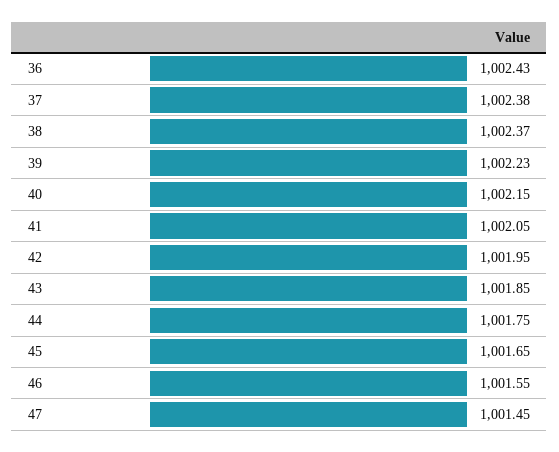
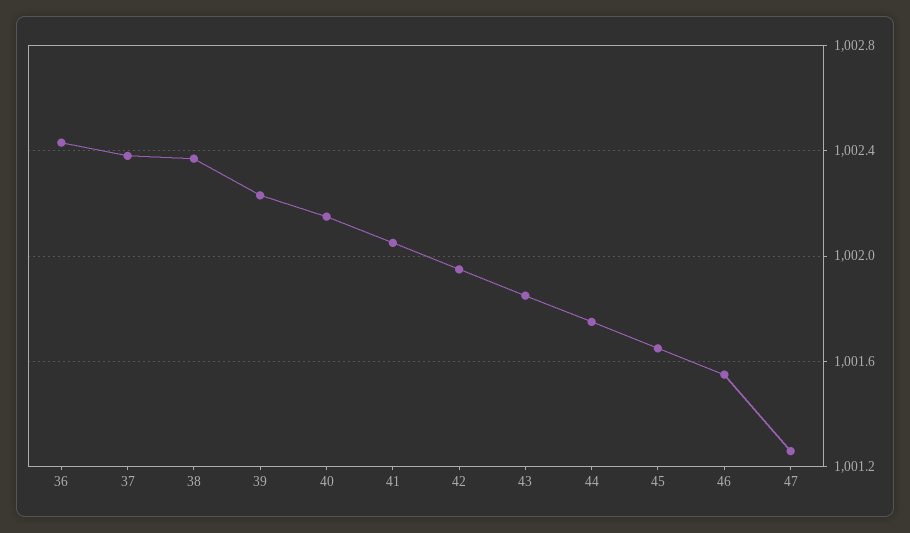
  {
    "36": 1002.43,
    "37": 1002.38,
    "38": 1002.37,
    "39": 1002.23,
    "40": 1002.15,
    "41": 1002.05,
    "42": 1001.95,
    "43": 1001.85,
    "44": 1001.75,
    "45": 1001.65,
    "46": 1001.55,
-   "47": 1001.45
+   "47": 1001.25
  }

